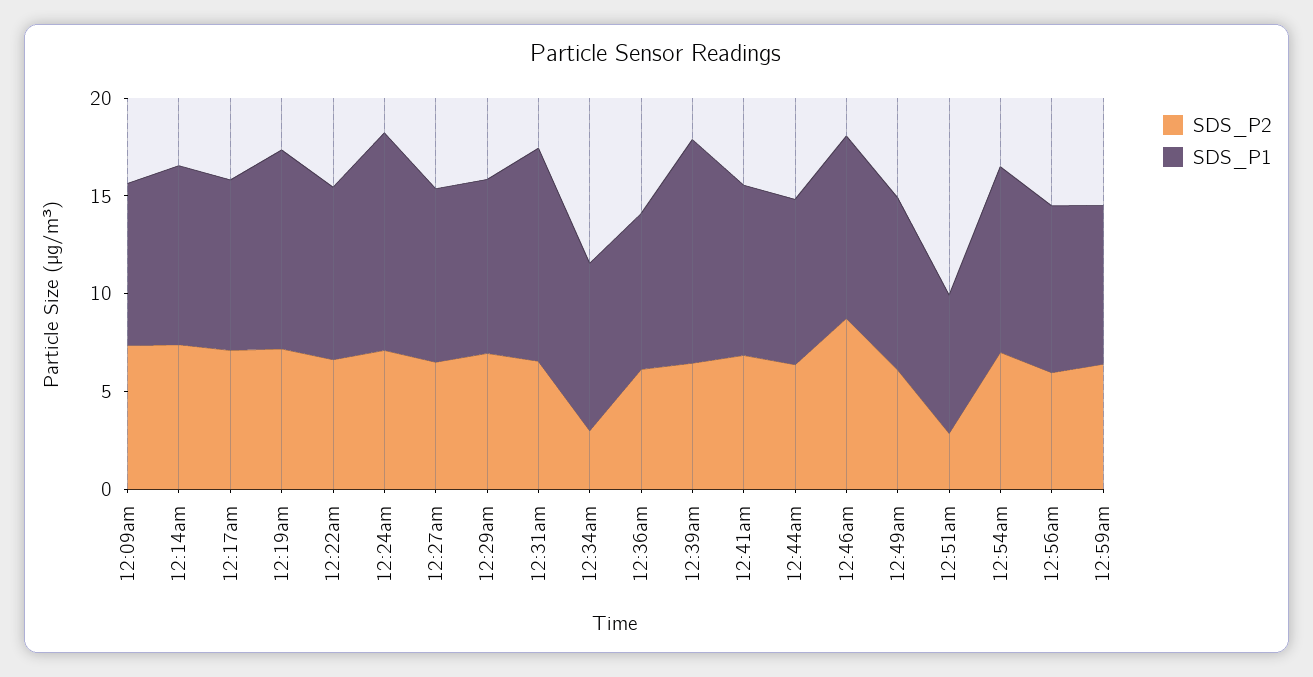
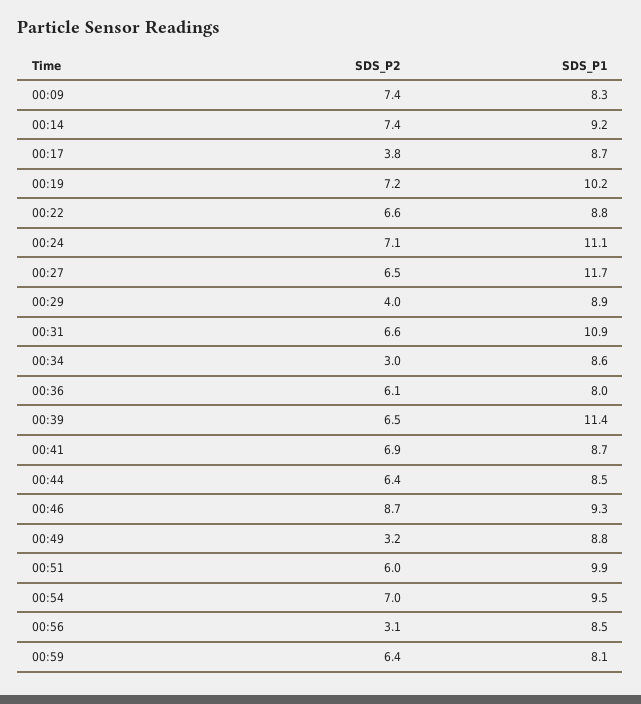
  {
    "SDS_P2": {
      "12:09am": 7.4,
      "12:14am": 7.4,
-     "12:17am": 7,
+     "12:17am": 3.8,
      "12:19am": 7.2,
      "12:22am": 6.6,
      "12:24am": 7.1,
      "12:27am": 6.5,
-     "12:29am": 7,
+     "12:29am": 4,
      "12:31am": 6.6,
      "12:34am": 3,
      "12:36am": 6.1,
      "12:39am": 6.5,
      "12:41am": 6.9,
      "12:44am": 6.4,
      "12:46am": 8.7,
-     "12:49am": 6,
+     "12:49am": 3.2,
-     "12:51am": 3,
+     "12:51am": 6,
      "12:54am": 7,
-     "12:56am": 6,
+     "12:56am": 3.1,
      "12:59am": 6.4
    },
    "SDS_P1": {
      "12:09am": 8.3,
      "12:14am": 9.2,
      "12:17am": 8.7,
      "12:19am": 10.2,
      "12:22am": 8.8,
      "12:24am": 11.1,
-     "12:27am": 9,
+     "12:27am": 11.7,
      "12:29am": 8.9,
      "12:31am": 10.9,
      "12:34am": 8.6,
      "12:36am": 8,
      "12:39am": 11.4,
      "12:41am": 8.7,
      "12:44am": 8.5,
      "12:46am": 9.3,
      "12:49am": 8.8,
-     "12:51am": 7,
+     "12:51am": 9.9,
      "12:54am": 9.5,
      "12:56am": 8.5,
      "12:59am": 8.1
    }
  }

